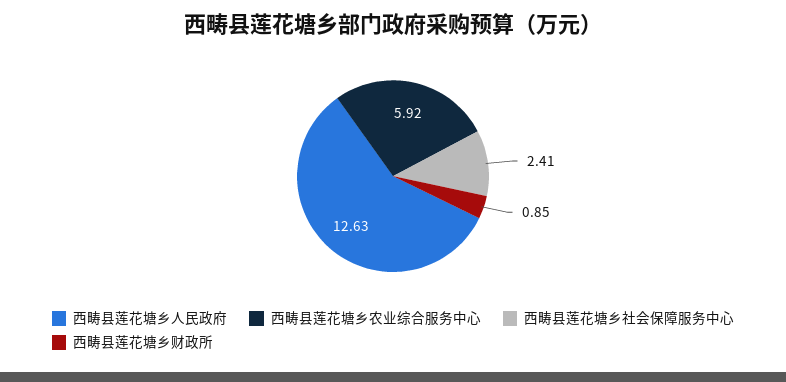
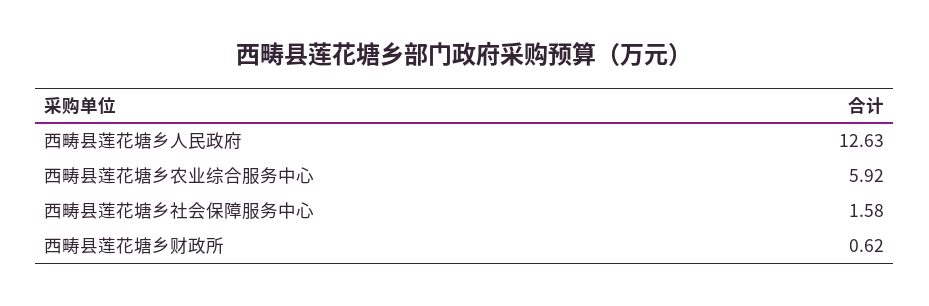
  {
    "西畴县莲花塘乡人民政府": 12.63,
    "西畴县莲花塘乡农业综合服务中心": 5.92,
-   "西畴县莲花塘乡社会保障服务中心": 2.41,
+   "西畴县莲花塘乡社会保障服务中心": 1.58,
-   "西畴县莲花塘乡财政所": 0.85
+   "西畴县莲花塘乡财政所": 0.62
  }

